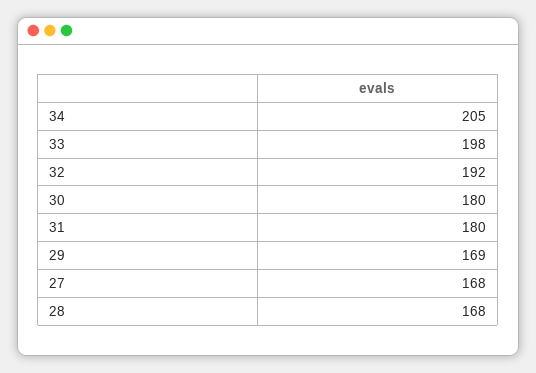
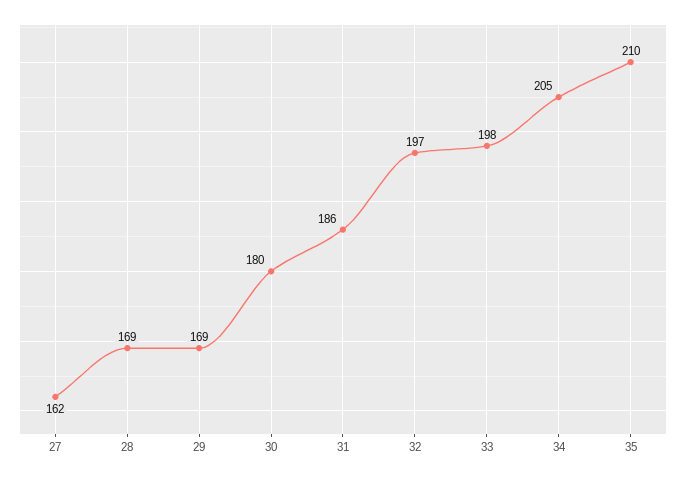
  {
    "34": 205,
    "33": 198,
-   "32": 192,
+   "32": 197,
    "30": 180,
-   "31": 180,
+   "31": 186,
    "29": 169,
-   "27": 168,
+   "27": 162,
-   "28": 168
+   "28": 169,
+   "35": 210
  }

